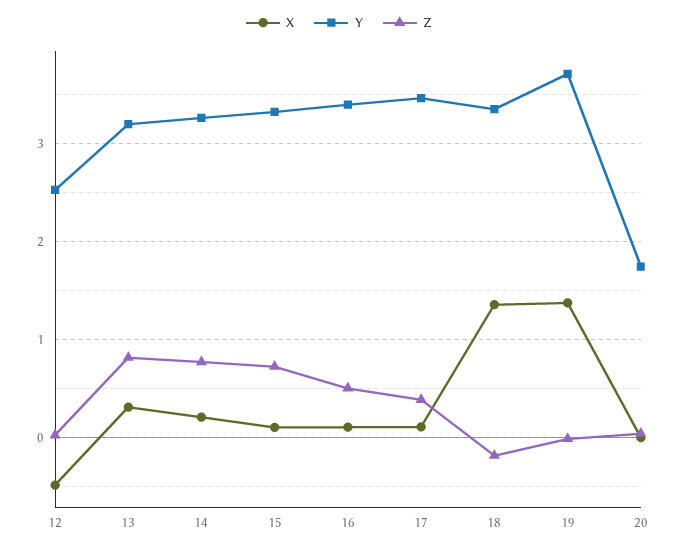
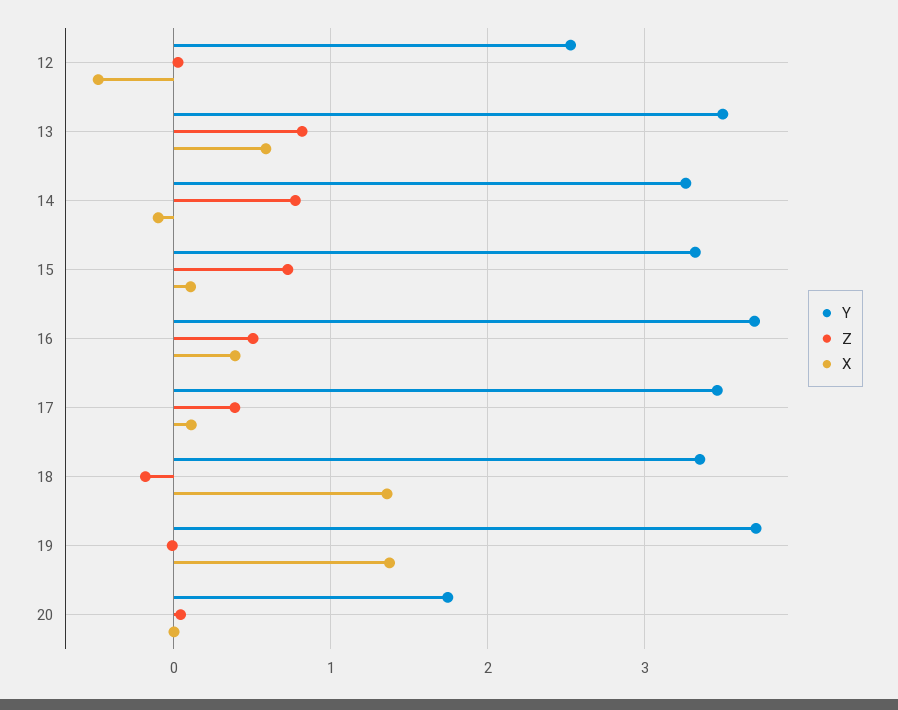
  {
    "X": {
      "12": -0.5,
-     "13": 0.3,
+     "13": 0.6,
-     "14": 0.2,
+     "14": -0.1,
      "15": 0.1,
-     "16": 0.1,
+     "16": 0.4,
      "17": 0.1,
      "18": 1.4,
      "19": 1.4,
      "20": 0
    },
    "Y": {
      "12": 2.5,
-     "13": 3.2,
+     "13": 3.5,
      "14": 3.3,
      "15": 3.3,
-     "16": 3.4,
+     "16": 3.7,
      "17": 3.5,
      "18": 3.4,
      "19": 3.7,
      "20": 1.7
    },
    "Z": {
      "12": 0,
      "13": 0.8,
      "14": 0.8,
      "15": 0.7,
      "16": 0.5,
      "17": 0.4,
      "18": -0.2,
      "19": 0,
      "20": 0
    }
  }

